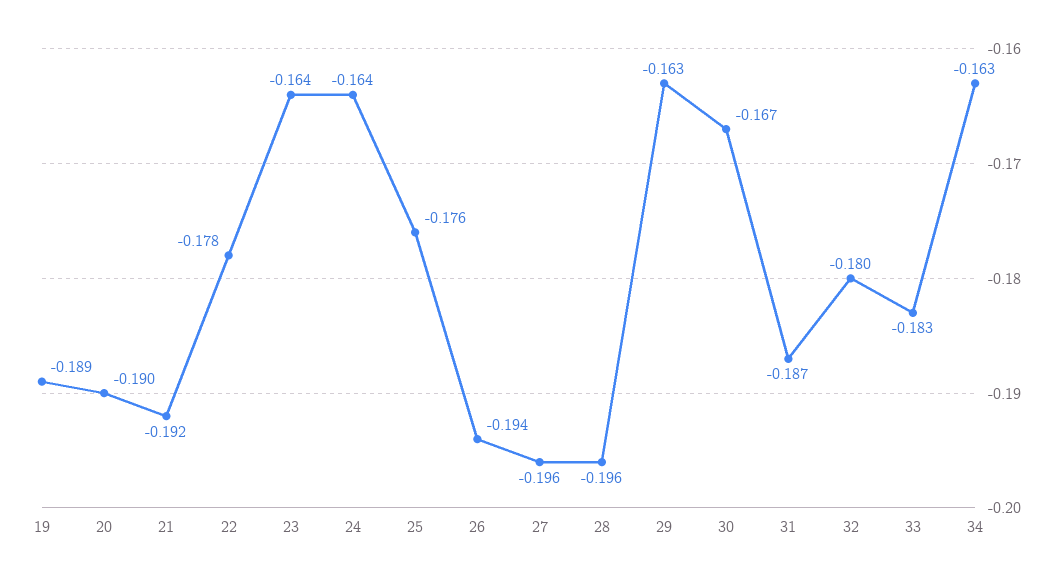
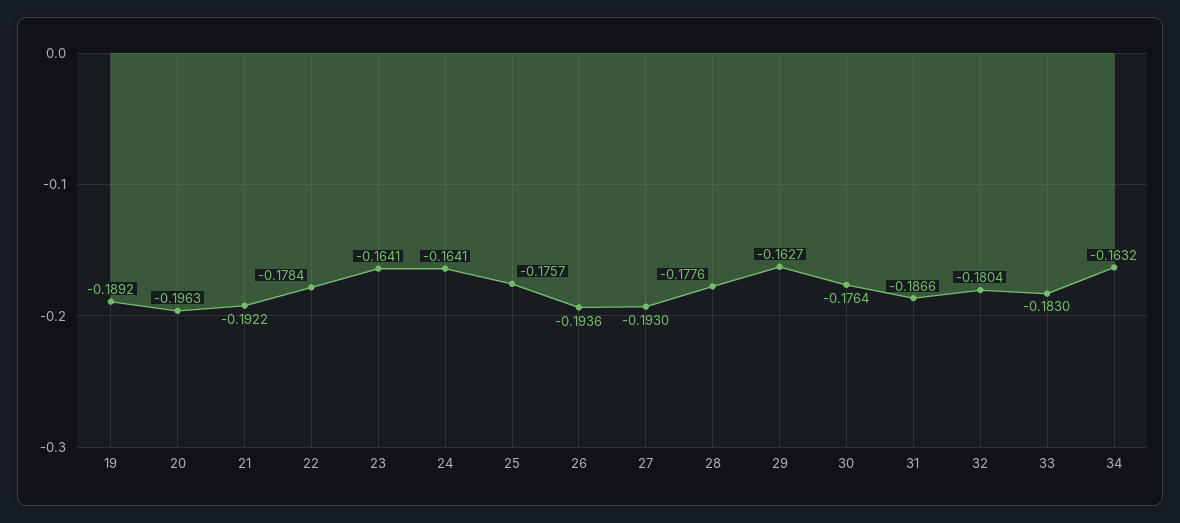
  {
    "19": -0.1892,
-   "20": -0.19,
+   "20": -0.1963,
    "21": -0.1922,
    "22": -0.1784,
    "23": -0.1641,
    "24": -0.1641,
    "25": -0.1757,
    "26": -0.1936,
-   "27": -0.196,
+   "27": -0.193,
-   "28": -0.196,
+   "28": -0.1776,
    "29": -0.1627,
-   "30": -0.167,
+   "30": -0.1764,
    "31": -0.1866,
    "32": -0.1804,
    "33": -0.183,
    "34": -0.1632
  }

